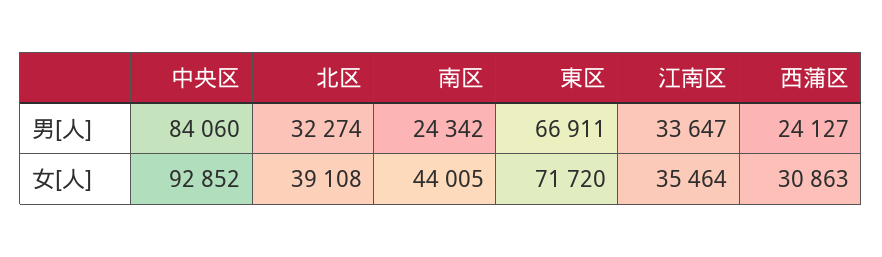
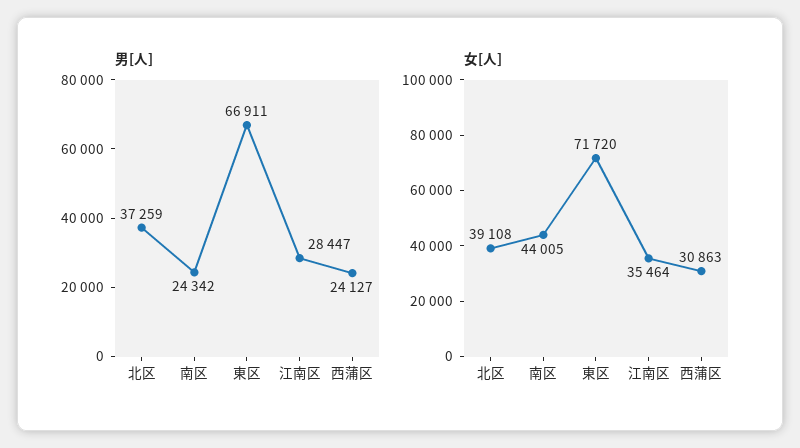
  {
    "男[人]": {
-     "中央区": 84060,
-     "北区": 32274,
+     "北区": 37259,
      "南区": 24342,
      "東区": 66911,
-     "江南区": 33647,
+     "江南区": 28447,
      "西蒲区": 24127
    },
    "女[人]": {
-     "中央区": 92852,
      "北区": 39108,
      "南区": 44005,
      "東区": 71720,
      "江南区": 35464,
      "西蒲区": 30863
    }
  }

